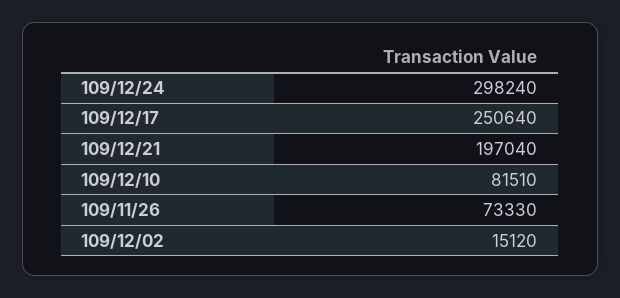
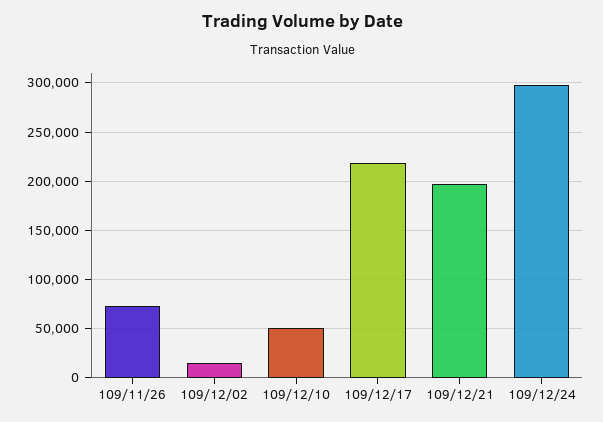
  {
    "109/12/24": 298240,
-   "109/12/17": 250640,
+   "109/12/17": 220000,
    "109/12/21": 197040,
-   "109/12/10": 81510,
+   "109/12/10": 50000,
    "109/11/26": 73330,
    "109/12/02": 15120
  }

